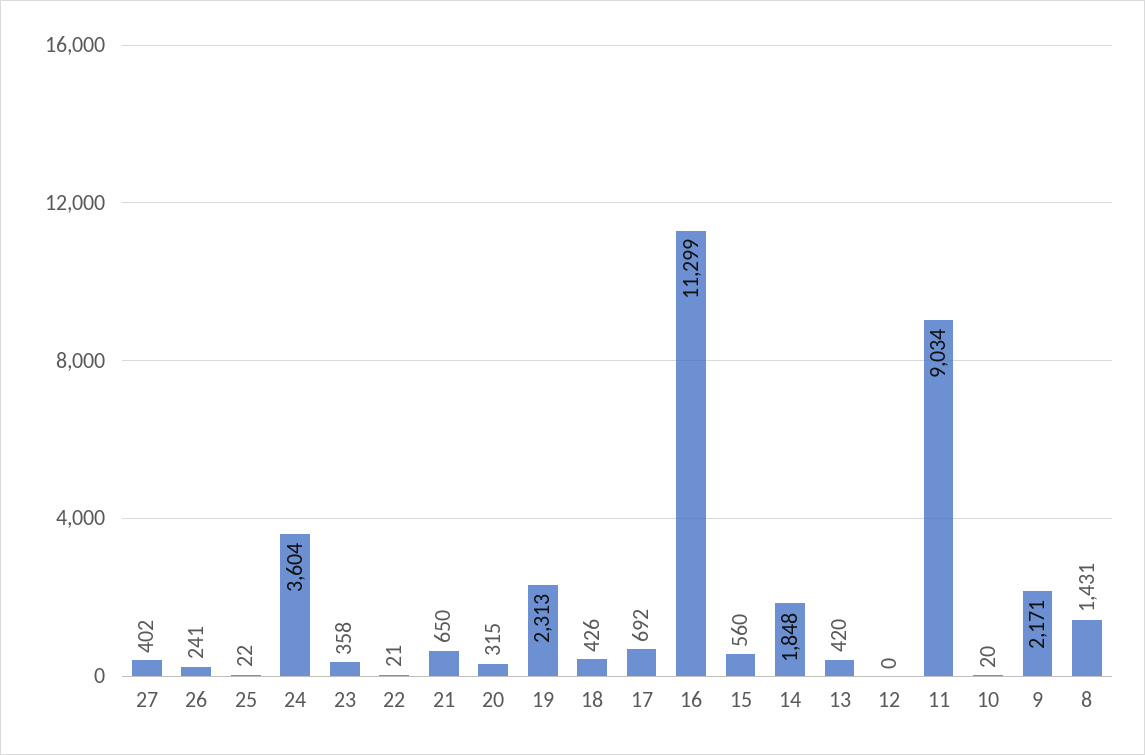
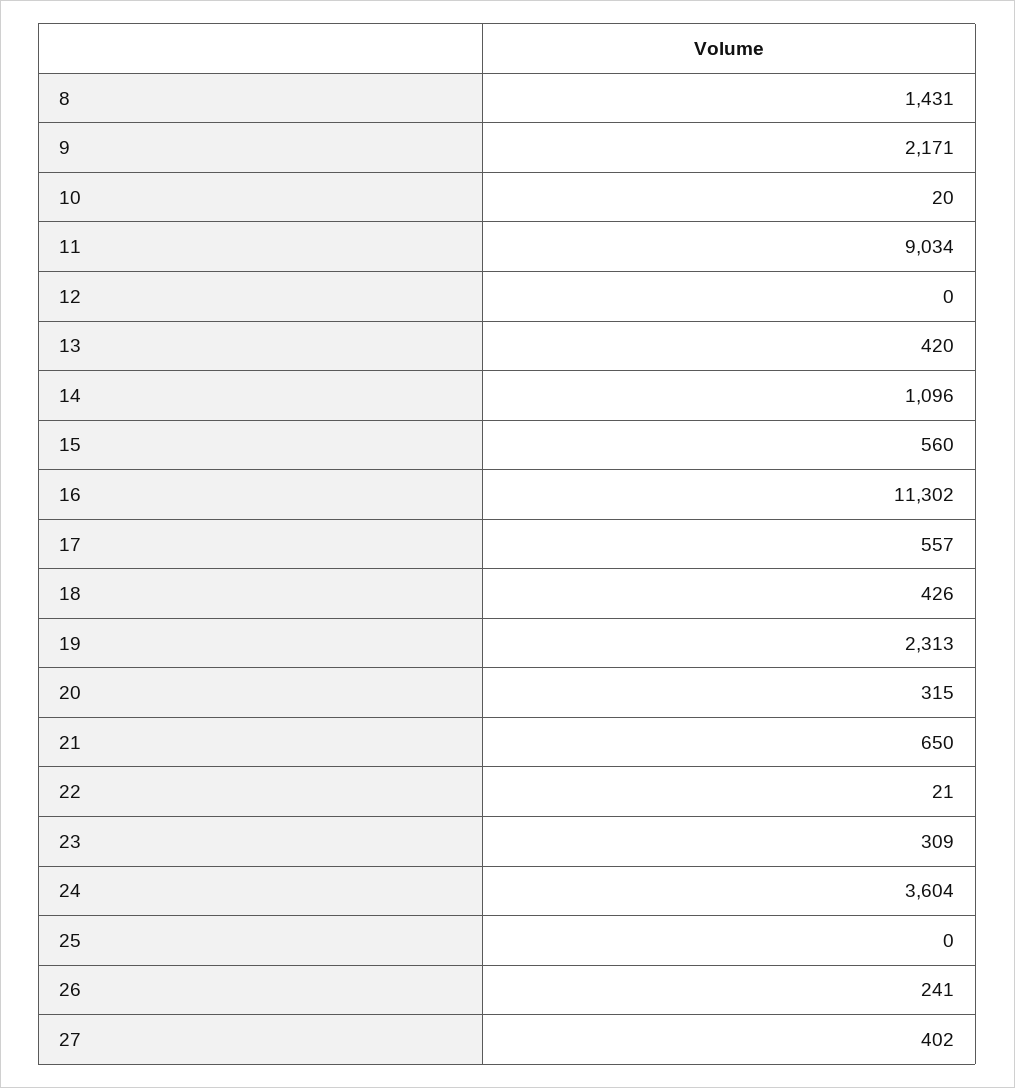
  {
    "27": 402,
    "26": 241,
-   "25": 22,
+   "25": 0,
    "24": 3604,
-   "23": 358,
+   "23": 309,
    "22": 21,
    "21": 650,
    "20": 315,
    "19": 2313,
    "18": 426,
-   "17": 692,
+   "17": 557,
-   "16": 11299,
+   "16": 11302,
    "15": 560,
-   "14": 1848,
+   "14": 1096,
    "13": 420,
    "12": 0,
    "11": 9034,
    "10": 20,
    "9": 2171,
    "8": 1431
  }

